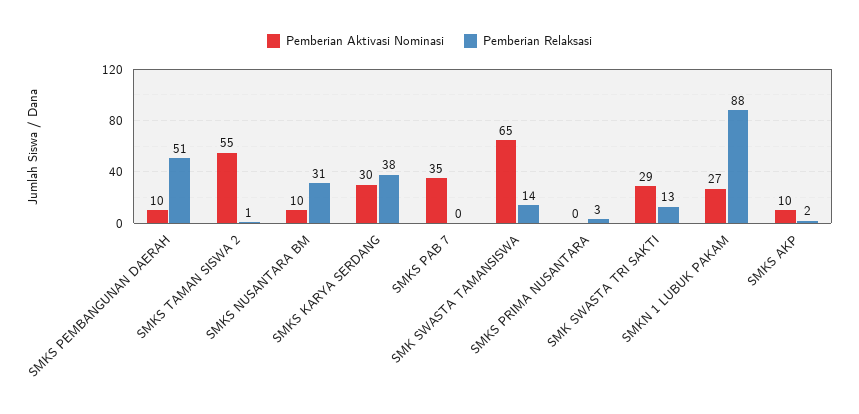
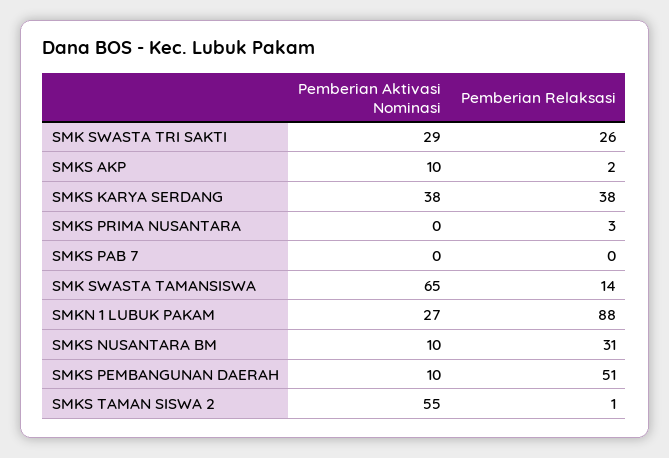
  {
    "Pemberian Aktivasi Nominasi": {
      "SMKS PEMBANGUNAN DAERAH": 10,
      "SMKS TAMAN SISWA 2": 55,
      "SMKS NUSANTARA BM": 10,
-     "SMKS KARYA SERDANG": 30,
+     "SMKS KARYA SERDANG": 38,
-     "SMKS PAB 7": 35,
+     "SMKS PAB 7": 0,
      "SMK SWASTA TAMANSISWA": 65,
      "SMKS PRIMA NUSANTARA": 0,
      "SMK SWASTA TRI SAKTI": 29,
      "SMKN 1 LUBUK PAKAM": 27,
      "SMKS AKP": 10
    },
    "Pemberian Relaksasi": {
      "SMKS PEMBANGUNAN DAERAH": 51,
      "SMKS TAMAN SISWA 2": 1,
      "SMKS NUSANTARA BM": 31,
      "SMKS KARYA SERDANG": 38,
      "SMKS PAB 7": 0,
      "SMK SWASTA TAMANSISWA": 14,
      "SMKS PRIMA NUSANTARA": 3,
-     "SMK SWASTA TRI SAKTI": 13,
+     "SMK SWASTA TRI SAKTI": 26,
      "SMKN 1 LUBUK PAKAM": 88,
      "SMKS AKP": 2
    }
  }

